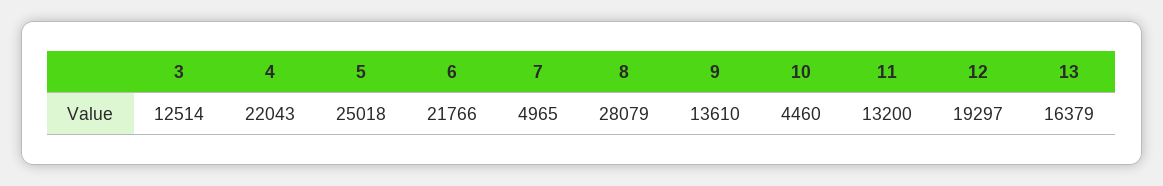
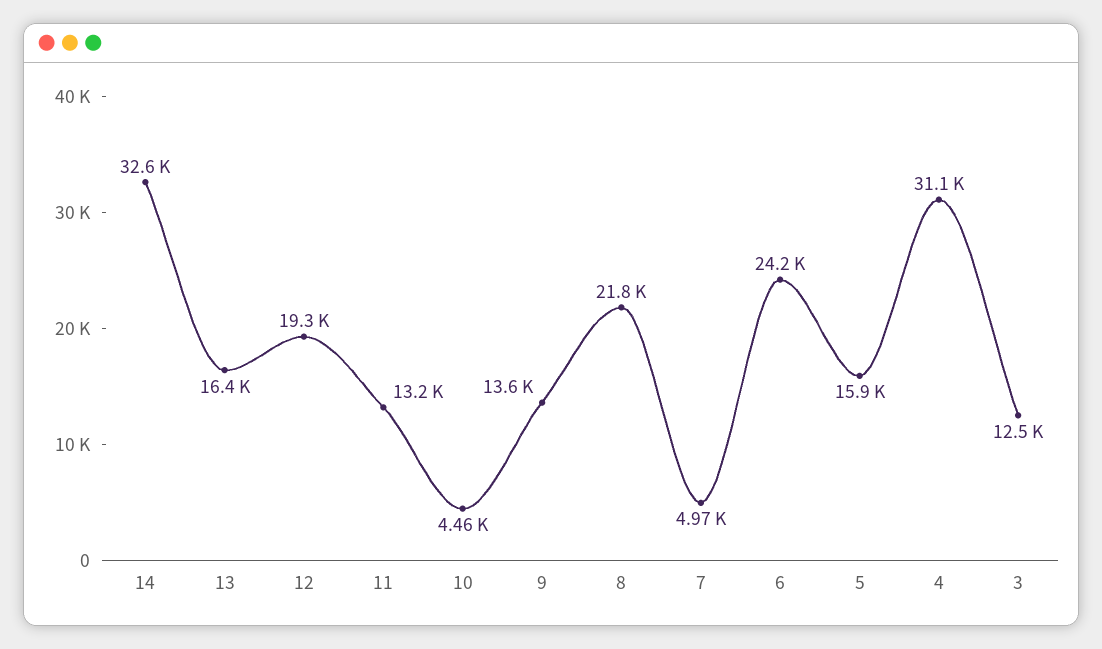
  {
    "3": 12514,
-   "4": 22043,
+   "4": 31100,
-   "5": 25018,
+   "5": 15900,
-   "6": 21766,
+   "6": 24200,
    "7": 4965,
-   "8": 28079,
+   "8": 21800,
    "9": 13610,
    "10": 4460,
    "11": 13200,
    "12": 19297,
-   "13": 16379
+   "13": 16379,
+   "14": 32600
  }

